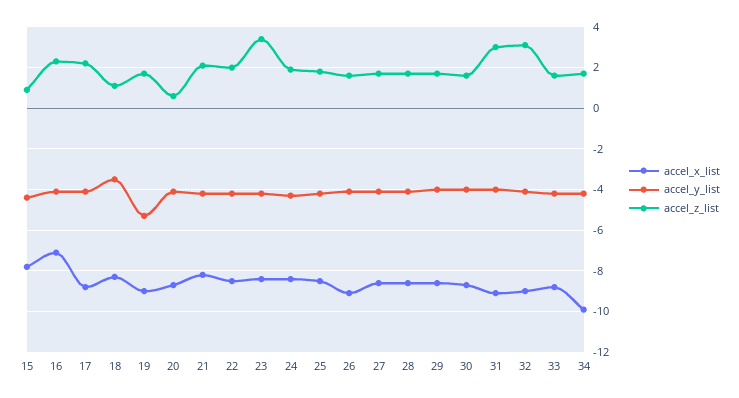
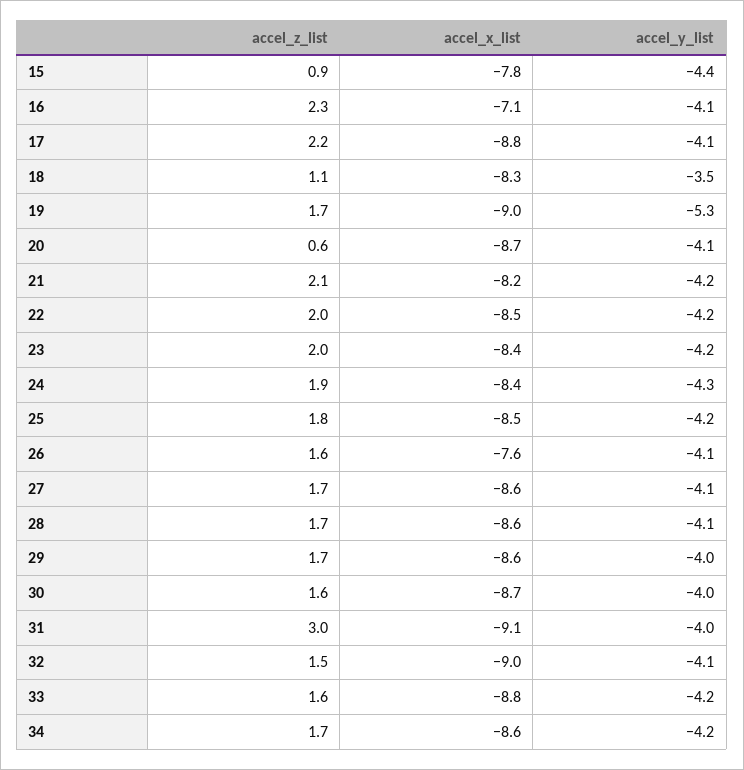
  {
    "accel_x_list": {
      "15": -7.8,
      "16": -7.1,
      "17": -8.8,
      "18": -8.3,
      "19": -9,
      "20": -8.7,
      "21": -8.2,
      "22": -8.5,
      "23": -8.4,
      "24": -8.4,
      "25": -8.5,
-     "26": -9,
+     "26": -7.6,
      "27": -8.6,
      "28": -8.6,
      "29": -8.6,
      "30": -8.7,
      "31": -9.1,
      "32": -9,
      "33": -8.8,
-     "34": -10
+     "34": -8.6
    },
    "accel_y_list": {
      "15": -4.4,
      "16": -4.1,
      "17": -4.1,
      "18": -3.5,
      "19": -5.3,
      "20": -4.1,
      "21": -4.2,
      "22": -4.2,
      "23": -4.2,
      "24": -4.3,
      "25": -4.2,
      "26": -4.1,
      "27": -4.1,
      "28": -4.1,
      "29": -4,
      "30": -4,
      "31": -4,
      "32": -4.1,
      "33": -4.2,
      "34": -4.2
    },
    "accel_z_list": {
      "15": 0.9,
      "16": 2.3,
      "17": 2.2,
      "18": 1.1,
      "19": 1.7,
      "20": 0.6,
      "21": 2.1,
      "22": 2,
-     "23": 3.5,
+     "23": 2,
      "24": 1.9,
      "25": 1.8,
      "26": 1.6,
      "27": 1.7,
      "28": 1.7,
      "29": 1.7,
      "30": 1.6,
      "31": 3,
-     "32": 3,
+     "32": 1.5,
      "33": 1.6,
      "34": 1.7
    }
  }

